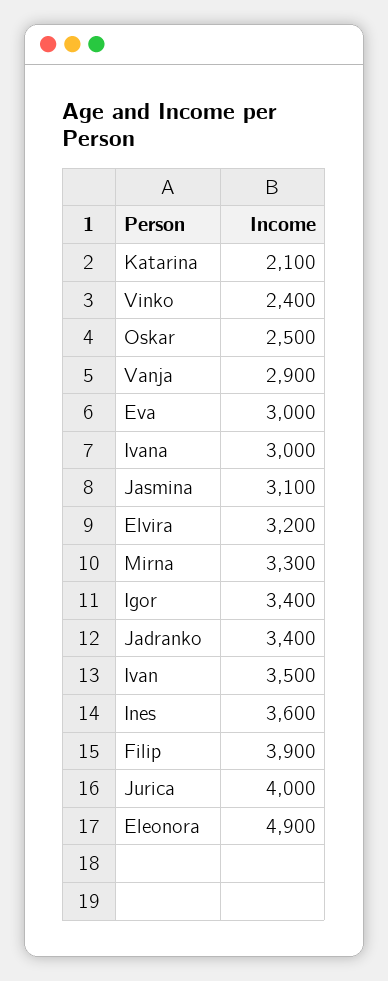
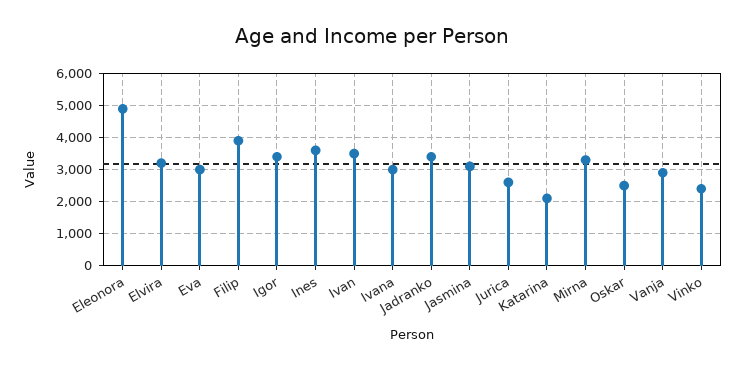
  {
    "Katarina": 2100,
    "Vinko": 2400,
    "Oskar": 2500,
    "Vanja": 2900,
    "Eva": 3000,
    "Ivana": 3000,
    "Jasmina": 3100,
    "Elvira": 3200,
    "Mirna": 3300,
    "Igor": 3400,
    "Jadranko": 3400,
    "Ivan": 3500,
    "Ines": 3600,
    "Filip": 3900,
-   "Jurica": 4000,
+   "Jurica": 2600,
    "Eleonora": 4900
  }

